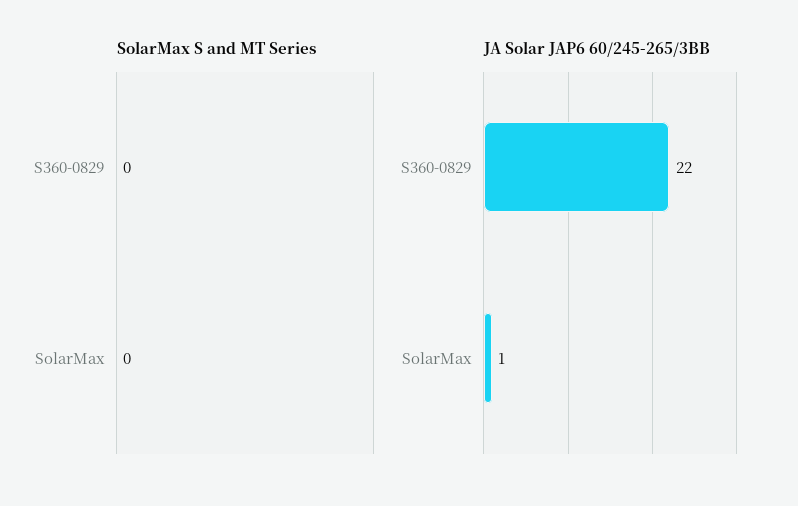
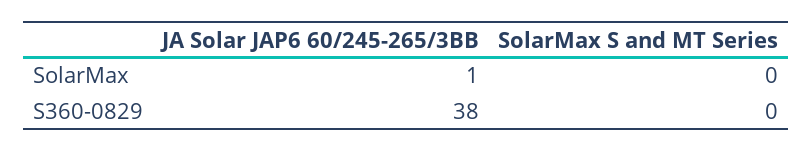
  {
    "SolarMax S and MT Series": {
      "S360-0829": 0,
      "SolarMax": 0
    },
    "JA Solar JAP6 60/245-265/3BB": {
-     "S360-0829": 22,
+     "S360-0829": 38,
      "SolarMax": 1
    }
  }

